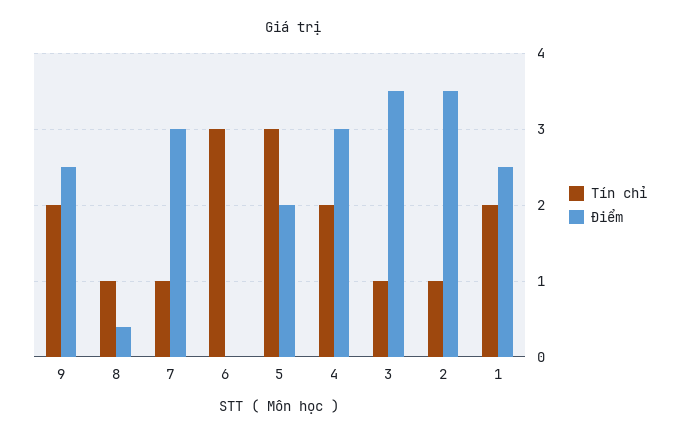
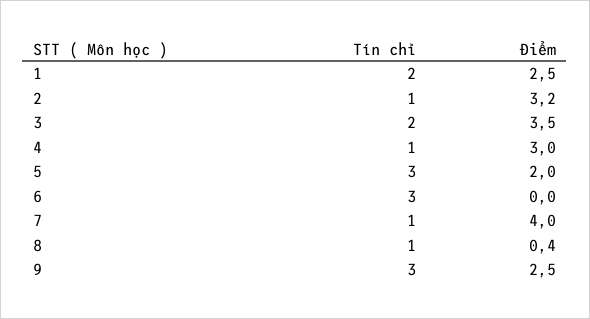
  {
    "Tín chỉ": {
-     "9": 2,
+     "9": 3,
      "8": 1,
      "7": 1,
      "6": 3,
      "5": 3,
-     "4": 2,
+     "4": 1,
-     "3": 1,
+     "3": 2,
      "2": 1,
      "1": 2
    },
    "Điểm": {
      "9": 2.5,
      "8": 0.4,
-     "7": 3,
+     "7": 4,
      "6": 0,
      "5": 2,
      "4": 3,
      "3": 3.5,
-     "2": 3.5,
+     "2": 3.2,
      "1": 2.5
    }
  }

